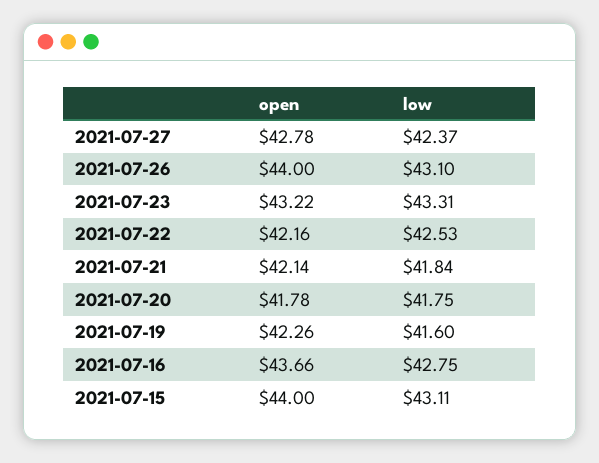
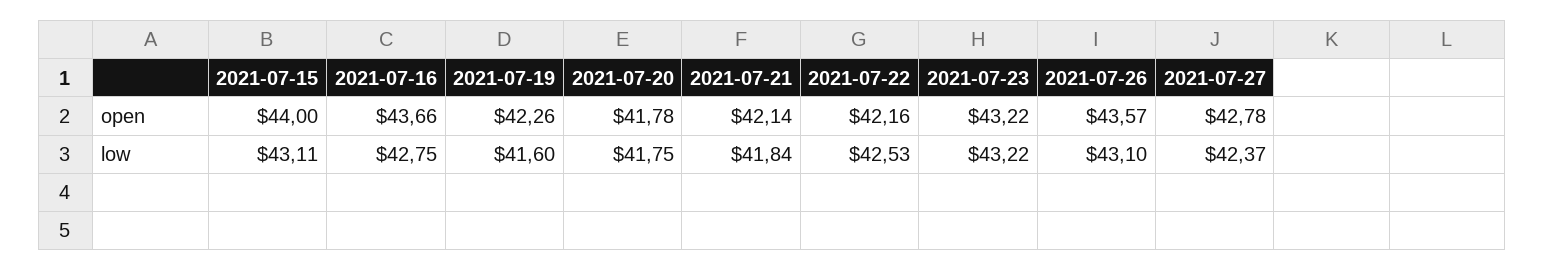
  {
    "open": {
      "2021-07-27": 42.78,
-     "2021-07-26": 44,
+     "2021-07-26": 43.57,
      "2021-07-23": 43.22,
      "2021-07-22": 42.16,
      "2021-07-21": 42.14,
      "2021-07-20": 41.78,
      "2021-07-19": 42.26,
      "2021-07-16": 43.66,
      "2021-07-15": 44
    },
    "low": {
      "2021-07-27": 42.37,
      "2021-07-26": 43.1,
-     "2021-07-23": 43.31,
+     "2021-07-23": 43.22,
      "2021-07-22": 42.53,
      "2021-07-21": 41.84,
      "2021-07-20": 41.75,
      "2021-07-19": 41.6,
      "2021-07-16": 42.75,
      "2021-07-15": 43.11
    }
  }

